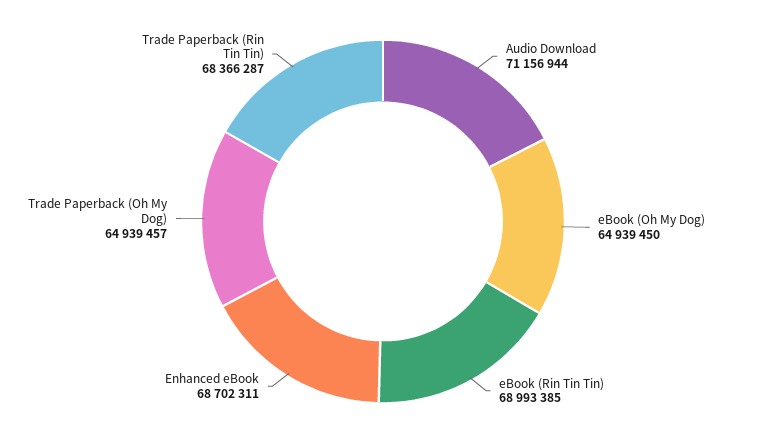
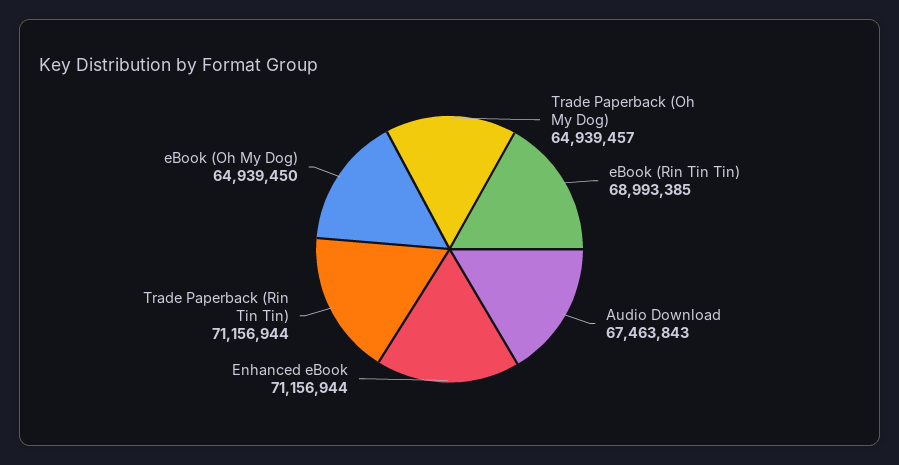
  {
-   "Audio Download": 71156944,
+   "Audio Download": 67463843,
    "eBook (Oh My Dog)": 64939450,
    "eBook (Rin Tin Tin)": 68993385,
-   "Enhanced eBook": 68702311,
+   "Enhanced eBook": 71156944,
    "Trade Paperback (Oh My Dog)": 64939457,
-   "Trade Paperback (Rin Tin Tin)": 68366287
+   "Trade Paperback (Rin Tin Tin)": 71156944
  }

